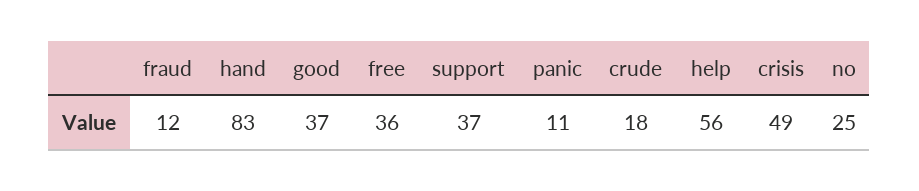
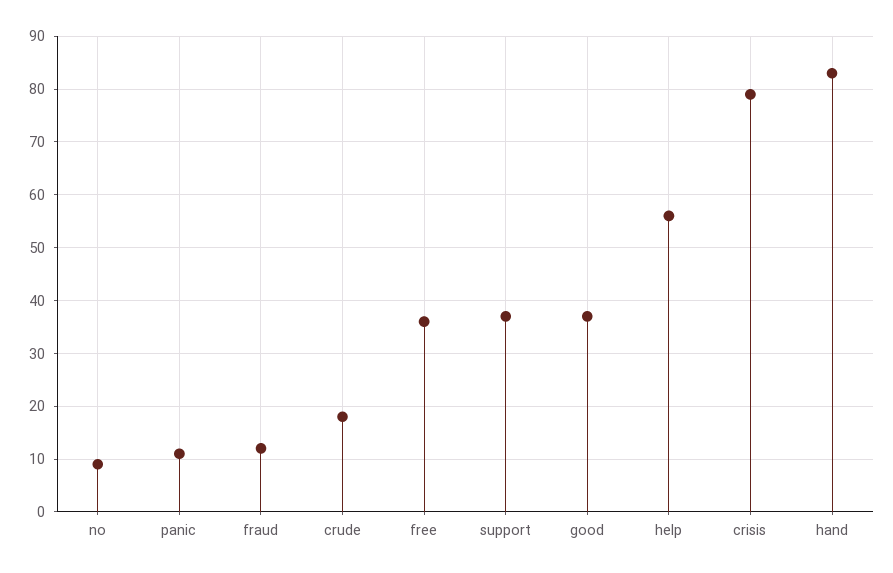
  {
    "fraud": 12,
    "hand": 83,
    "good": 37,
    "free": 36,
    "support": 37,
    "panic": 11,
    "crude": 18,
    "help": 56,
-   "crisis": 49,
+   "crisis": 80,
-   "no": 25
+   "no": 10
  }

